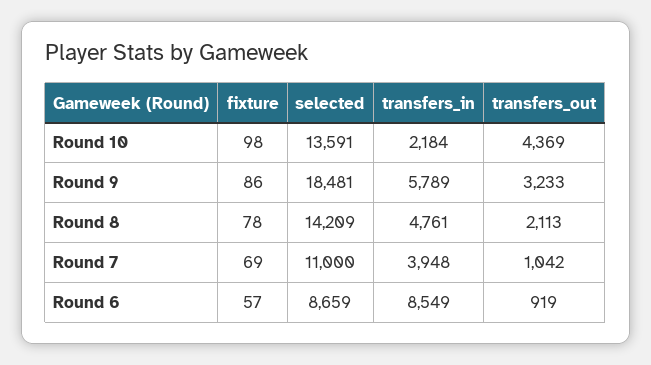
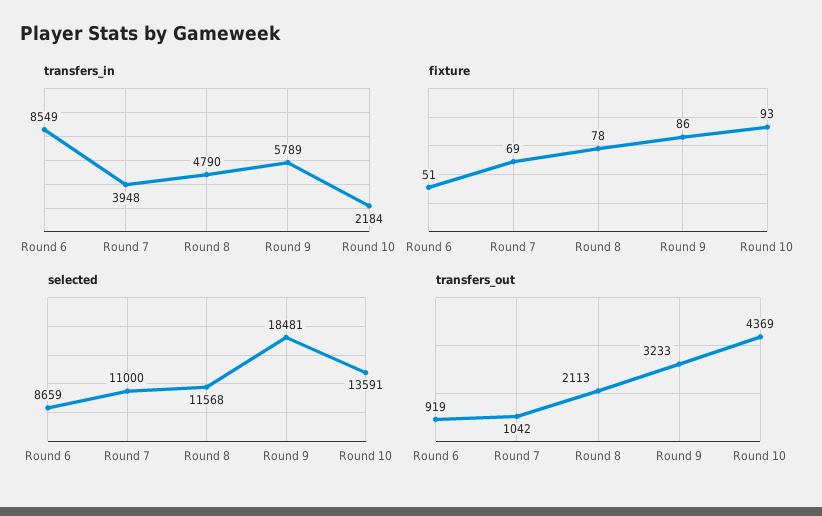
  {
    "fixture": {
-     "Round 10": 98,
+     "Round 10": 93,
      "Round 9": 86,
      "Round 8": 78,
      "Round 7": 69,
-     "Round 6": 57
+     "Round 6": 51
    },
    "selected": {
      "Round 10": 13591,
      "Round 9": 18481,
-     "Round 8": 14209,
+     "Round 8": 11568,
      "Round 7": 11000,
      "Round 6": 8659
    },
    "transfers_in": {
      "Round 10": 2184,
      "Round 9": 5789,
-     "Round 8": 4761,
+     "Round 8": 4790,
      "Round 7": 3948,
      "Round 6": 8549
    },
    "transfers_out": {
      "Round 10": 4369,
      "Round 9": 3233,
      "Round 8": 2113,
      "Round 7": 1042,
      "Round 6": 919
    }
  }

